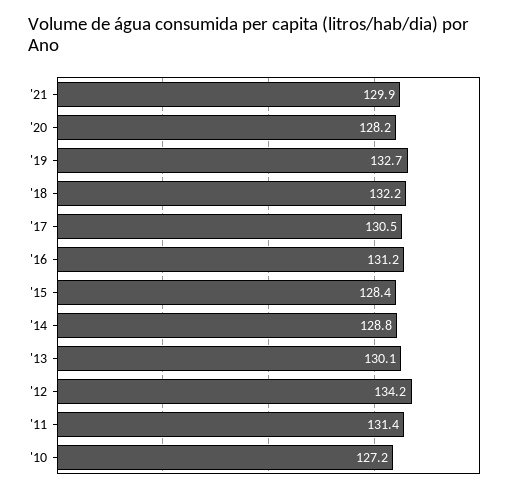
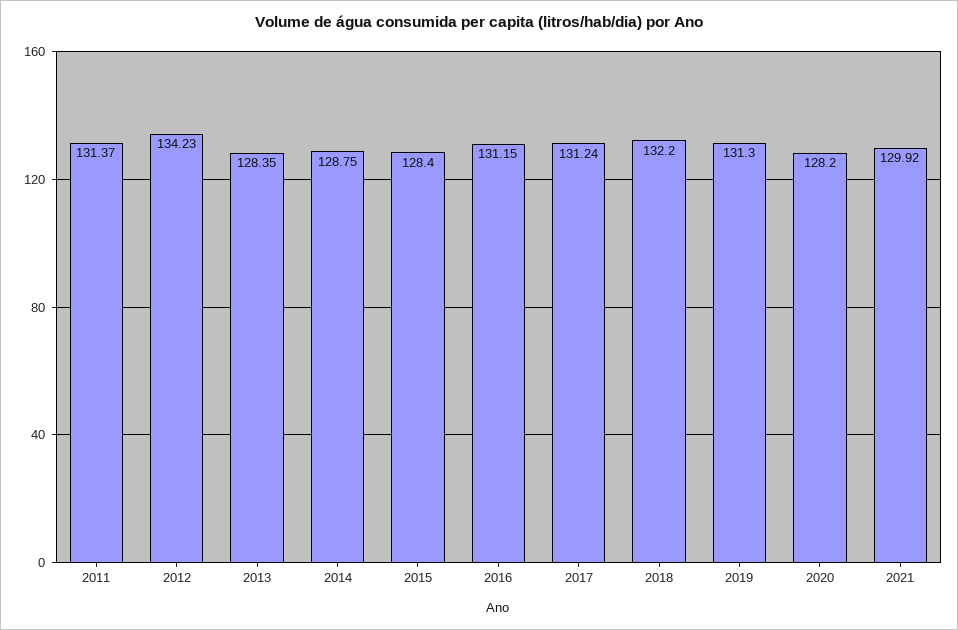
  {
    "'21": 129.92,
    "'20": 128.2,
-   "'19": 132.7,
+   "'19": 131.3,
    "'18": 132.2,
-   "'17": 130.5,
+   "'17": 131.24,
    "'16": 131.15,
    "'15": 128.4,
    "'14": 128.75,
-   "'13": 130.1,
+   "'13": 128.35,
    "'12": 134.23,
-   "'11": 131.37,
+   "'11": 131.37
-   "'10": 127.2
  }

